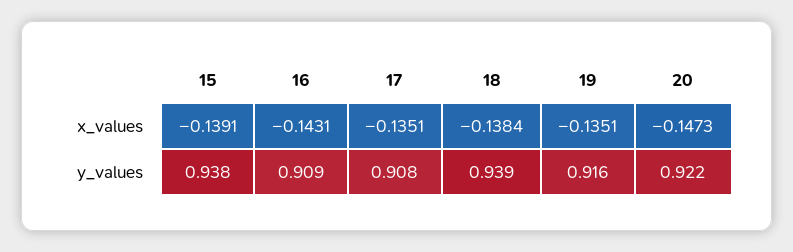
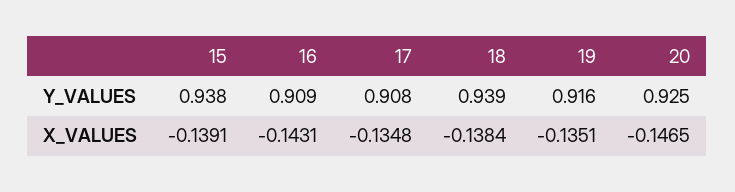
  {
    "15": {
      "x_values": -0.1391,
      "y_values": 0.938
    },
    "16": {
      "x_values": -0.1431,
      "y_values": 0.909
    },
    "17": {
-     "x_values": -0.1351,
+     "x_values": -0.1348,
      "y_values": 0.908
    },
    "18": {
      "x_values": -0.1384,
      "y_values": 0.939
    },
    "19": {
      "x_values": -0.1351,
      "y_values": 0.916
    },
    "20": {
-     "x_values": -0.1473,
+     "x_values": -0.1465,
-     "y_values": 0.922
+     "y_values": 0.925
    }
  }

